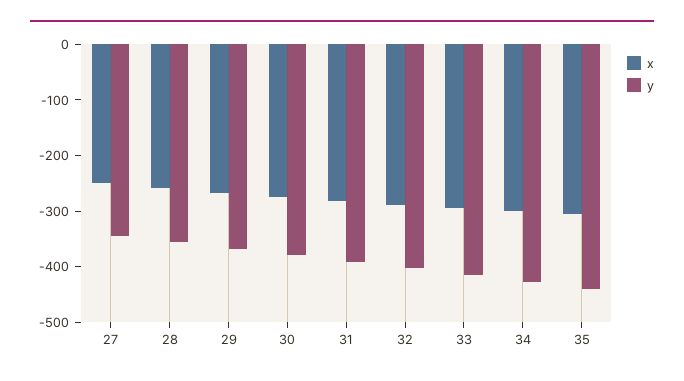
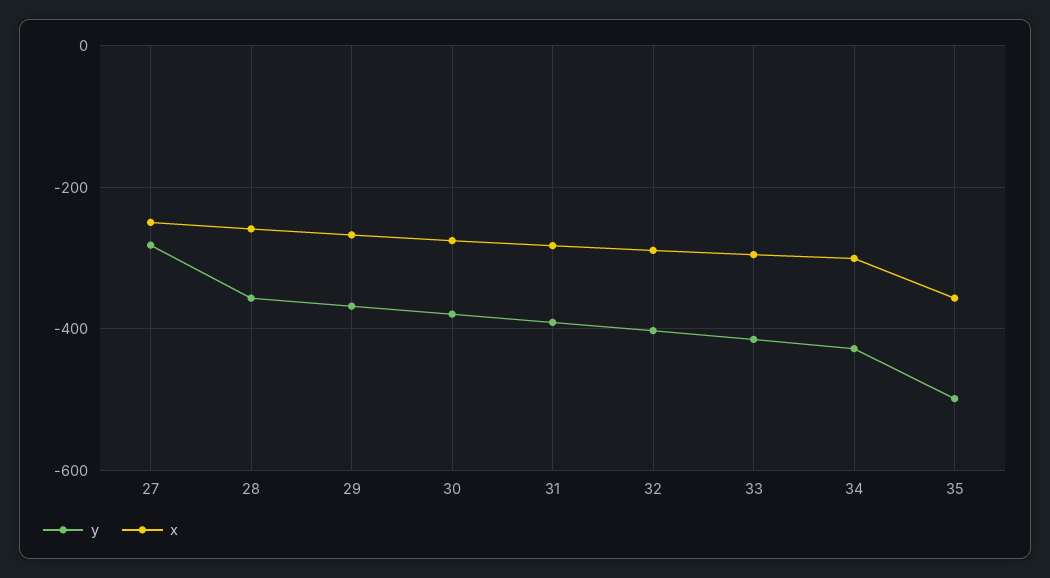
  {
    "x": {
      "27": -240,
      "28": -260,
      "29": -260,
      "30": -280,
      "31": -280,
      "32": -280,
      "33": -300,
      "34": -300,
-     "35": -300
+     "35": -360
    },
    "y": {
-     "27": -340,
+     "27": -280,
      "28": -360,
      "29": -360,
      "30": -380,
      "31": -400,
      "32": -400,
      "33": -420,
      "34": -420,
-     "35": -440
+     "35": -500
    }
  }

